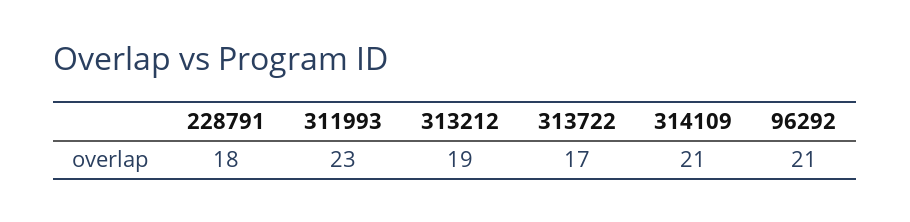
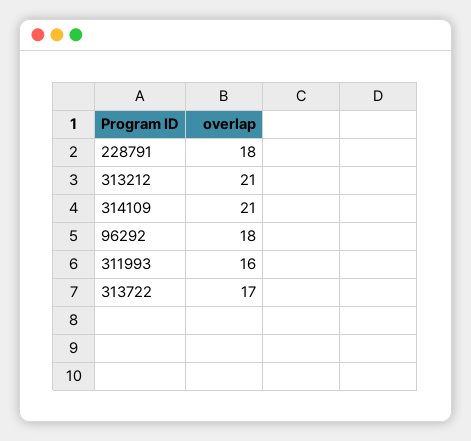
  {
    "228791": 18,
-   "311993": 23,
+   "311993": 16,
-   "313212": 19,
+   "313212": 21,
    "313722": 17,
    "314109": 21,
-   "96292": 21
+   "96292": 18
  }

